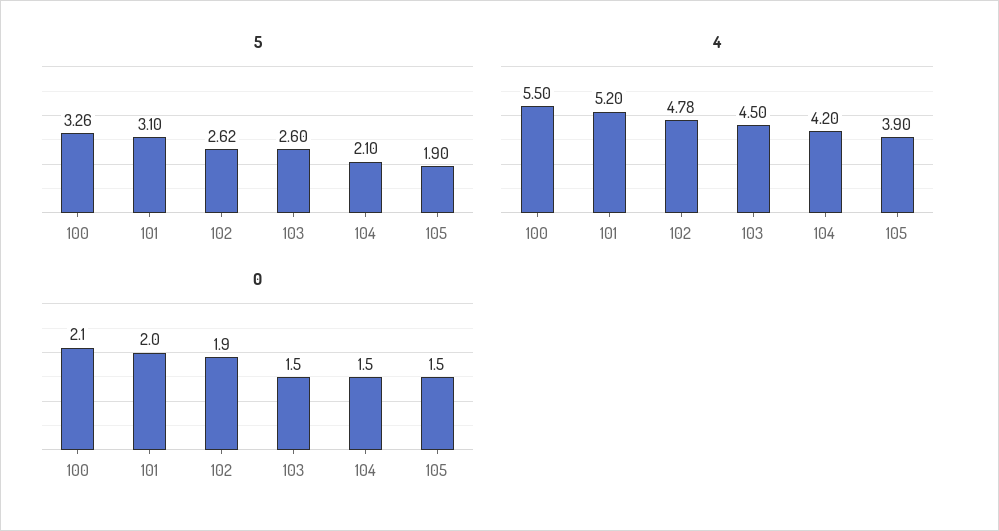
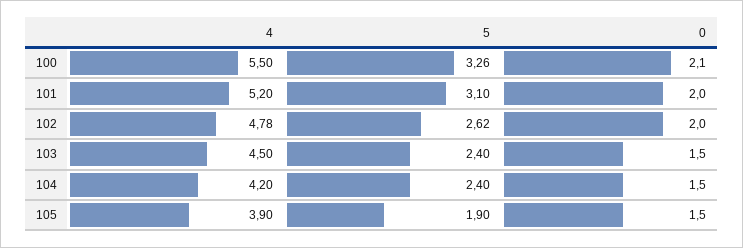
  {
    "5": {
      "100": 3.26,
      "101": 3.1,
      "102": 2.62,
-     "103": 2.6,
+     "103": 2.4,
-     "104": 2.1,
+     "104": 2.4,
      "105": 1.9
    },
    "4": {
      "100": 5.5,
      "101": 5.2,
      "102": 4.78,
      "103": 4.5,
      "104": 4.2,
      "105": 3.9
    },
    "0": {
      "100": 2.1,
      "101": 2,
-     "102": 1.9,
+     "102": 2,
      "103": 1.5,
      "104": 1.5,
      "105": 1.5
    }
  }

